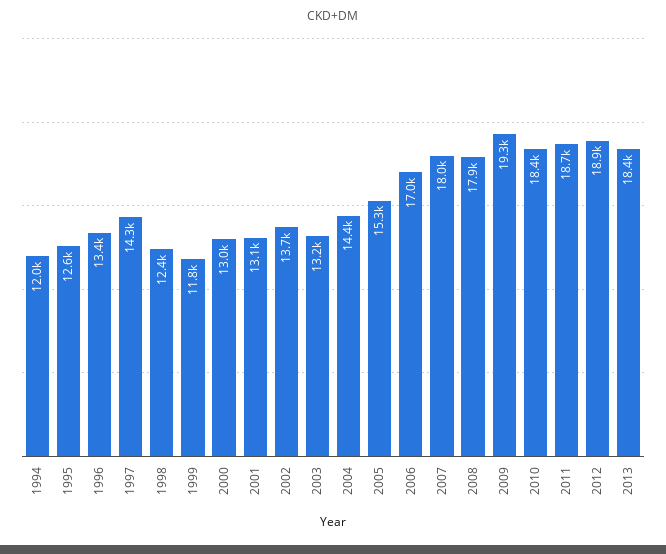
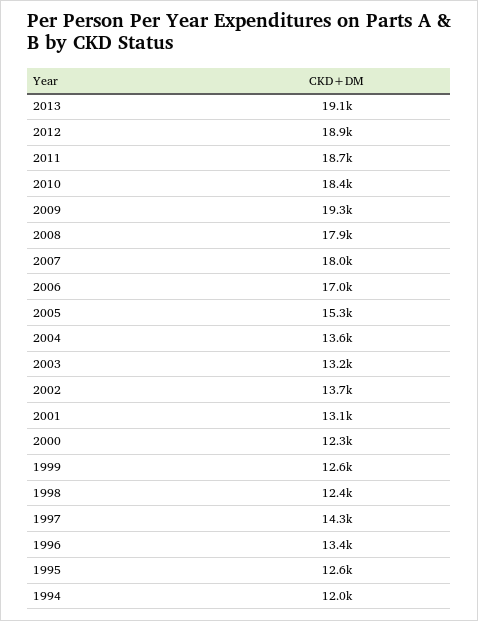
  {
    "1994": 12000,
    "1995": 12600,
    "1996": 13400,
    "1997": 14300,
    "1998": 12400,
-   "1999": 11800,
+   "1999": 12600,
-   "2000": 13000,
+   "2000": 12300,
    "2001": 13100,
    "2002": 13700,
    "2003": 13200,
-   "2004": 14400,
+   "2004": 13600,
    "2005": 15300,
    "2006": 17000,
    "2007": 18000,
    "2008": 17900,
    "2009": 19300,
    "2010": 18400,
    "2011": 18700,
    "2012": 18900,
-   "2013": 18400
+   "2013": 19100
  }

